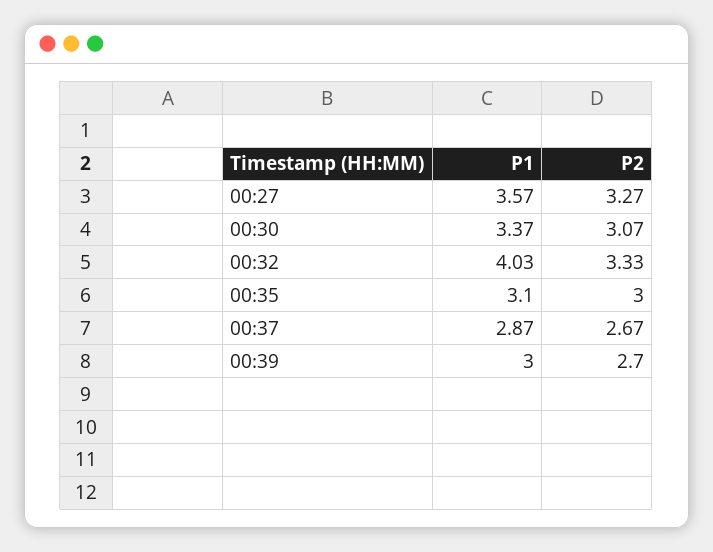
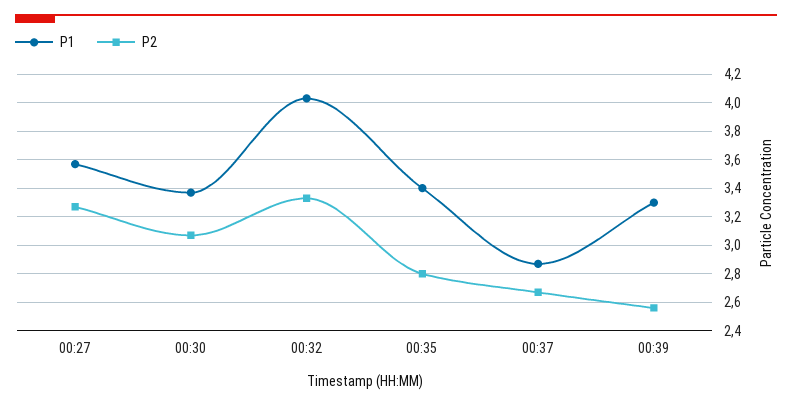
  {
    "P1": {
      "00:27": 3.57,
      "00:30": 3.37,
      "00:32": 4.03,
-     "00:35": 3.1,
+     "00:35": 3.4,
      "00:37": 2.87,
-     "00:39": 3
+     "00:39": 3.3
    },
    "P2": {
      "00:27": 3.27,
      "00:30": 3.07,
      "00:32": 3.33,
-     "00:35": 3,
+     "00:35": 2.8,
      "00:37": 2.67,
-     "00:39": 2.7
+     "00:39": 2.55
    }
  }

